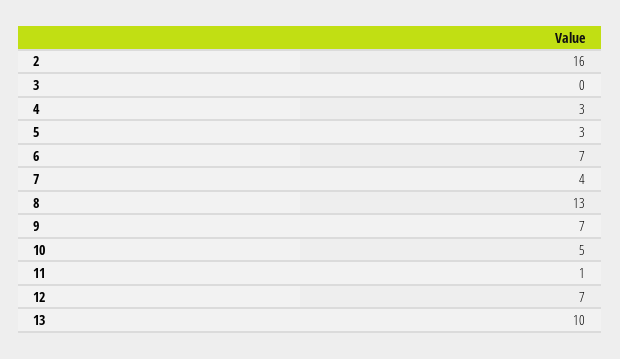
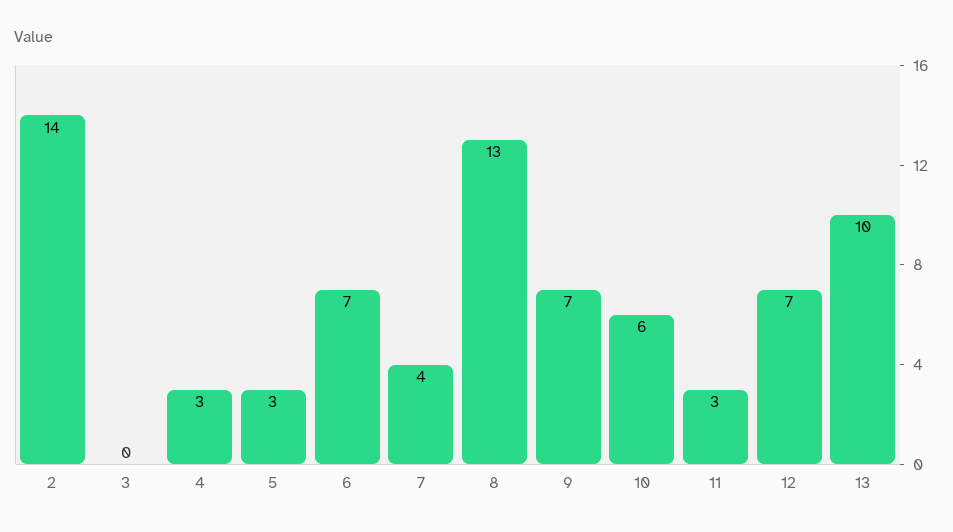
  {
-   "2": 16,
+   "2": 14,
    "3": 0,
    "4": 3,
    "5": 3,
    "6": 7,
    "7": 4,
    "8": 13,
    "9": 7,
-   "10": 5,
+   "10": 6,
-   "11": 1,
+   "11": 3,
    "12": 7,
    "13": 10
  }

